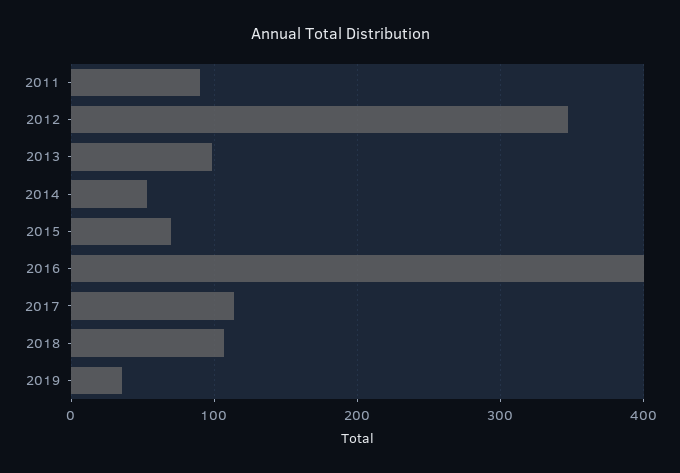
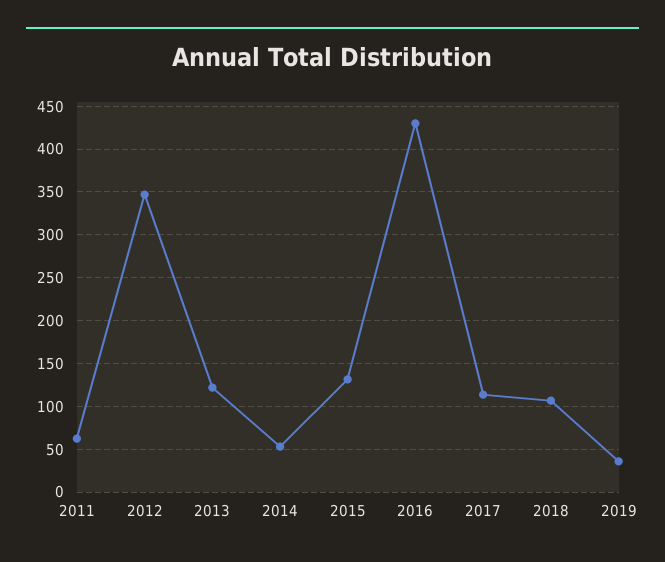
  {
-   "2011": 90,
+   "2011": 60,
    "2012": 350,
-   "2013": 100,
+   "2013": 120,
    "2014": 50,
-   "2015": 70,
+   "2015": 130,
-   "2016": 400,
+   "2016": 430,
    "2017": 110,
    "2018": 110,
    "2019": 40
  }

